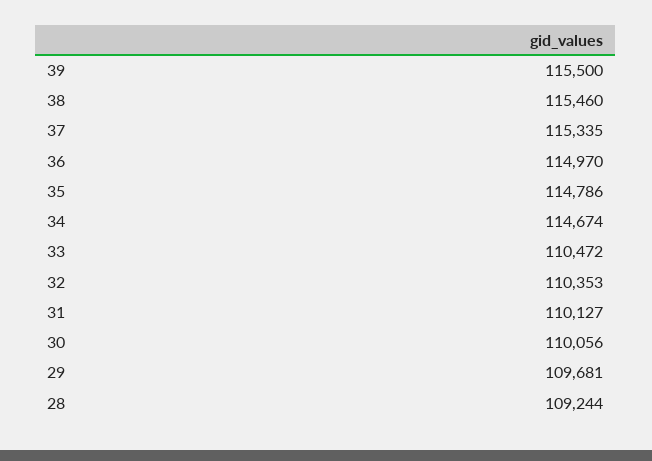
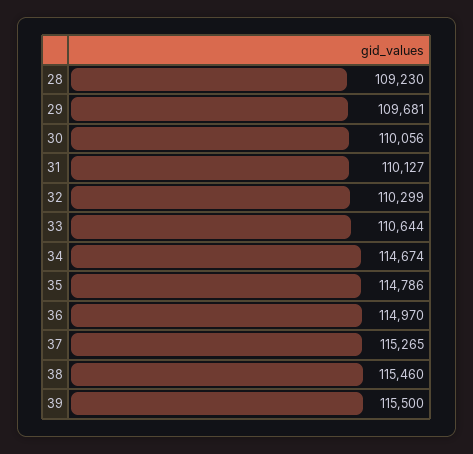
  {
    "39": 115500,
    "38": 115460,
-   "37": 115335,
+   "37": 115265,
    "36": 114970,
    "35": 114786,
    "34": 114674,
-   "33": 110472,
+   "33": 110644,
-   "32": 110353,
+   "32": 110299,
    "31": 110127,
    "30": 110056,
    "29": 109681,
-   "28": 109244
+   "28": 109230
  }

